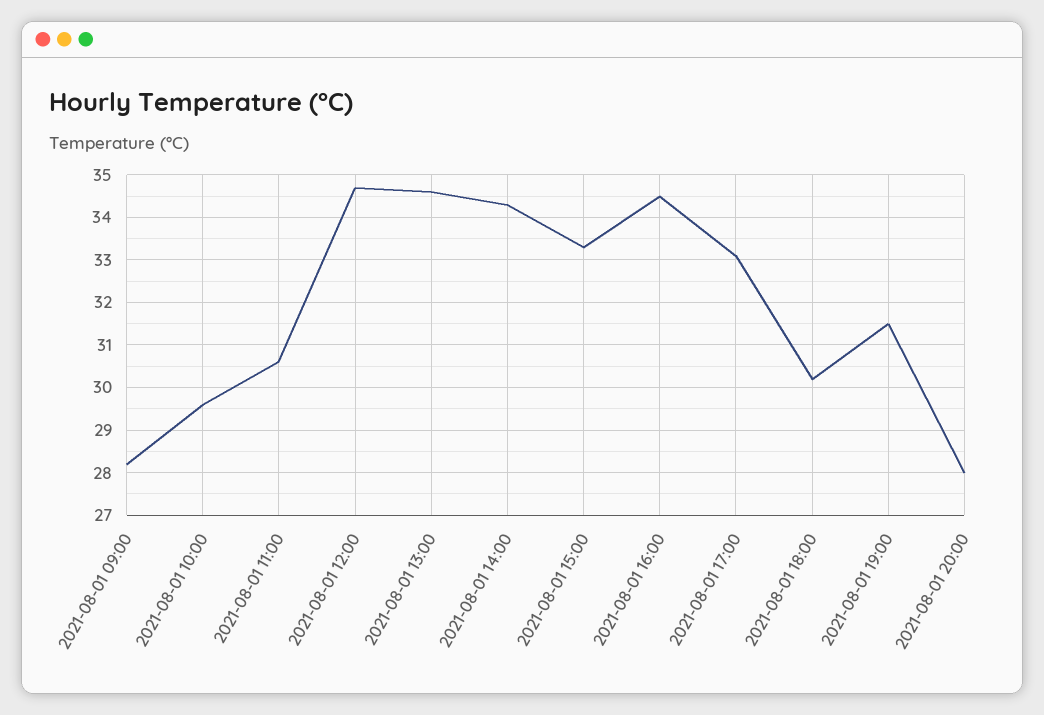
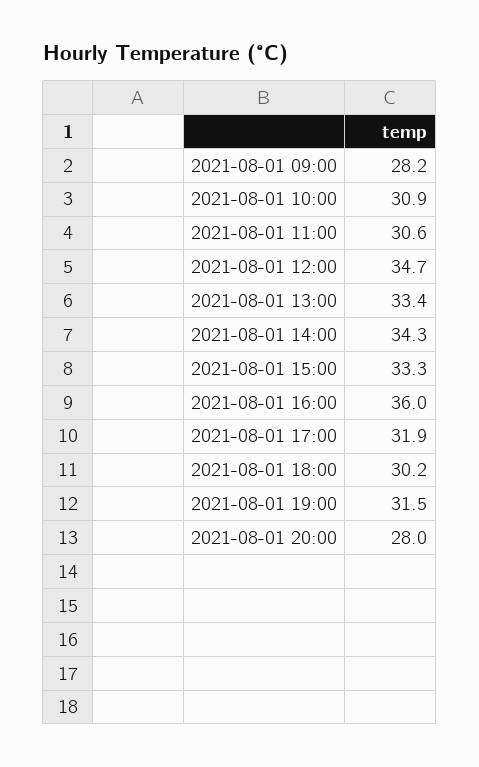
  {
    "2021-08-01 09:00": 28.2,
-   "2021-08-01 10:00": 29.5,
+   "2021-08-01 10:00": 30.9,
    "2021-08-01 11:00": 30.6,
    "2021-08-01 12:00": 34.7,
-   "2021-08-01 13:00": 34.5,
+   "2021-08-01 13:00": 33.4,
    "2021-08-01 14:00": 34.3,
    "2021-08-01 15:00": 33.3,
-   "2021-08-01 16:00": 34.5,
+   "2021-08-01 16:00": 36,
-   "2021-08-01 17:00": 33,
+   "2021-08-01 17:00": 31.9,
    "2021-08-01 18:00": 30.2,
    "2021-08-01 19:00": 31.5,
    "2021-08-01 20:00": 28
  }

